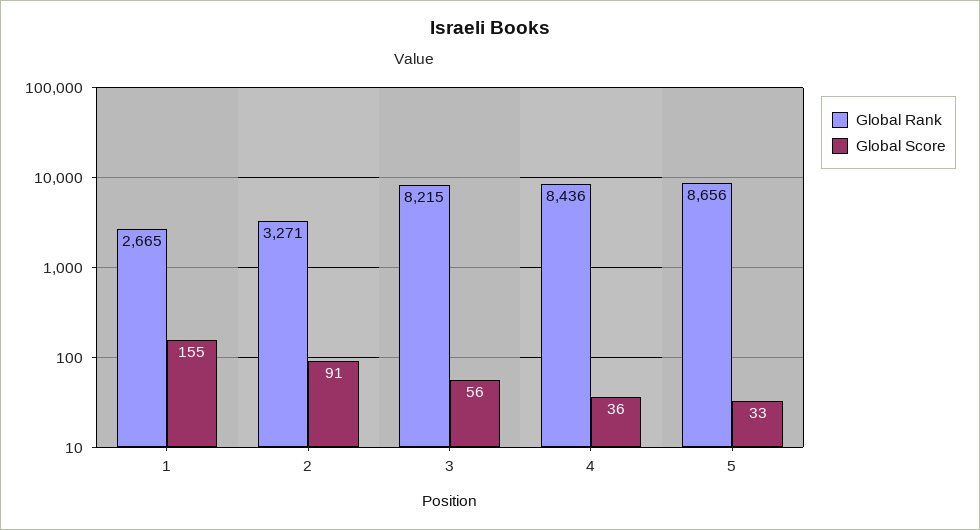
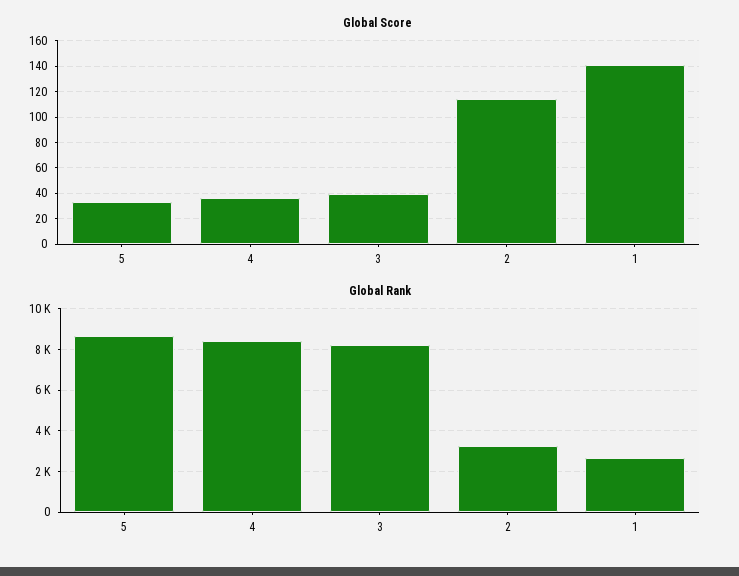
  {
    "Global Rank": {
      "1": 2665,
      "2": 3271,
      "3": 8215,
      "4": 8436,
      "5": 8656
    },
    "Global Score": {
-     "1": 155,
+     "1": 140,
-     "2": 91,
+     "2": 115,
-     "3": 56,
+     "3": 40,
      "4": 36,
      "5": 33
    }
  }

